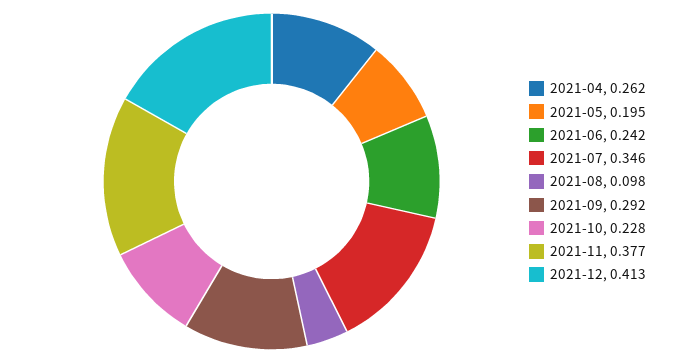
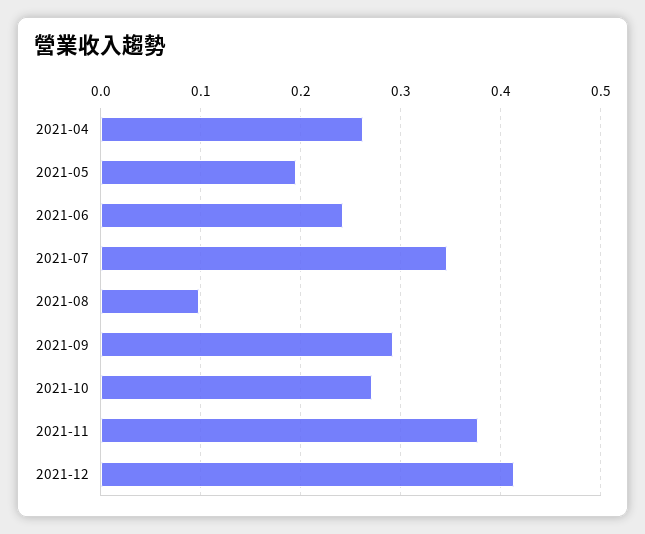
  {
    "2021-04": 0.262,
    "2021-05": 0.195,
    "2021-06": 0.242,
    "2021-07": 0.346,
    "2021-08": 0.098,
    "2021-09": 0.292,
-   "2021-10": 0.228,
+   "2021-10": 0.27,
    "2021-11": 0.377,
    "2021-12": 0.413
  }

